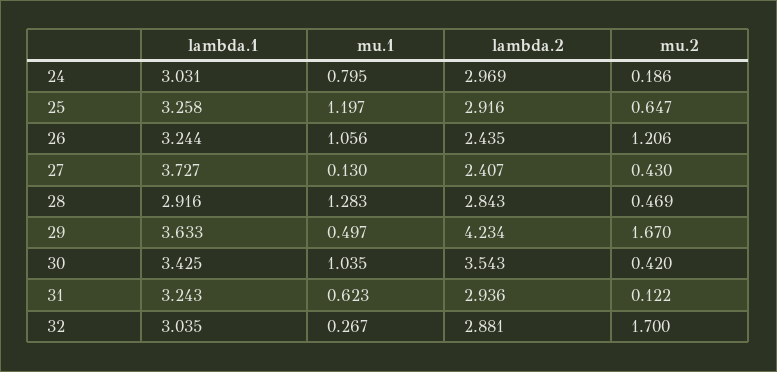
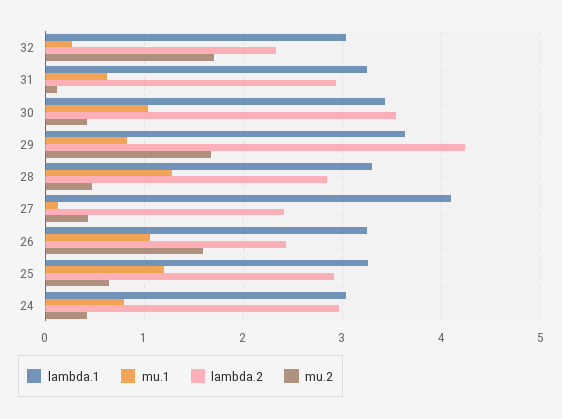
  {
    "lambda.1": {
      "24": 3.031,
      "25": 3.258,
      "26": 3.244,
-     "27": 3.727,
+     "27": 4.1,
-     "28": 2.916,
+     "28": 3.3,
      "29": 3.633,
      "30": 3.425,
      "31": 3.243,
      "32": 3.035
    },
    "mu.1": {
      "24": 0.795,
      "25": 1.197,
      "26": 1.056,
      "27": 0.13,
      "28": 1.283,
-     "29": 0.497,
+     "29": 0.8,
      "30": 1.035,
      "31": 0.623,
      "32": 0.267
    },
    "lambda.2": {
      "24": 2.969,
      "25": 2.916,
      "26": 2.435,
      "27": 2.407,
      "28": 2.843,
      "29": 4.234,
      "30": 3.543,
      "31": 2.936,
-     "32": 2.881
+     "32": 2.3
    },
    "mu.2": {
-     "24": 0.186,
+     "24": 0.4,
      "25": 0.647,
-     "26": 1.206,
+     "26": 1.6,
      "27": 0.43,
      "28": 0.469,
      "29": 1.67,
      "30": 0.42,
      "31": 0.122,
      "32": 1.7
    }
  }

